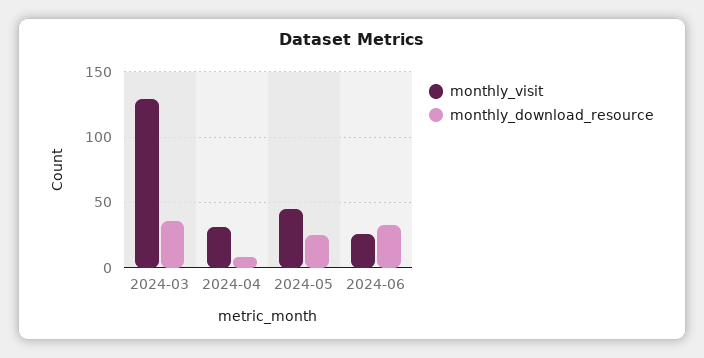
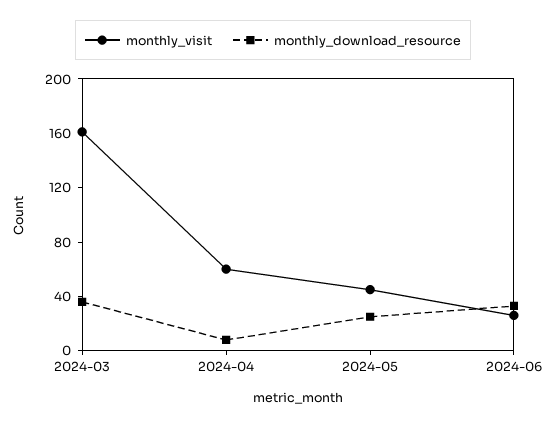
  {
    "monthly_visit": {
-     "2024-03": 130,
+     "2024-03": 160,
-     "2024-04": 30,
+     "2024-04": 60,
      "2024-05": 45,
      "2024-06": 25
    },
    "monthly_download_resource": {
      "2024-03": 35,
      "2024-04": 10,
      "2024-05": 25,
      "2024-06": 35
    }
  }

